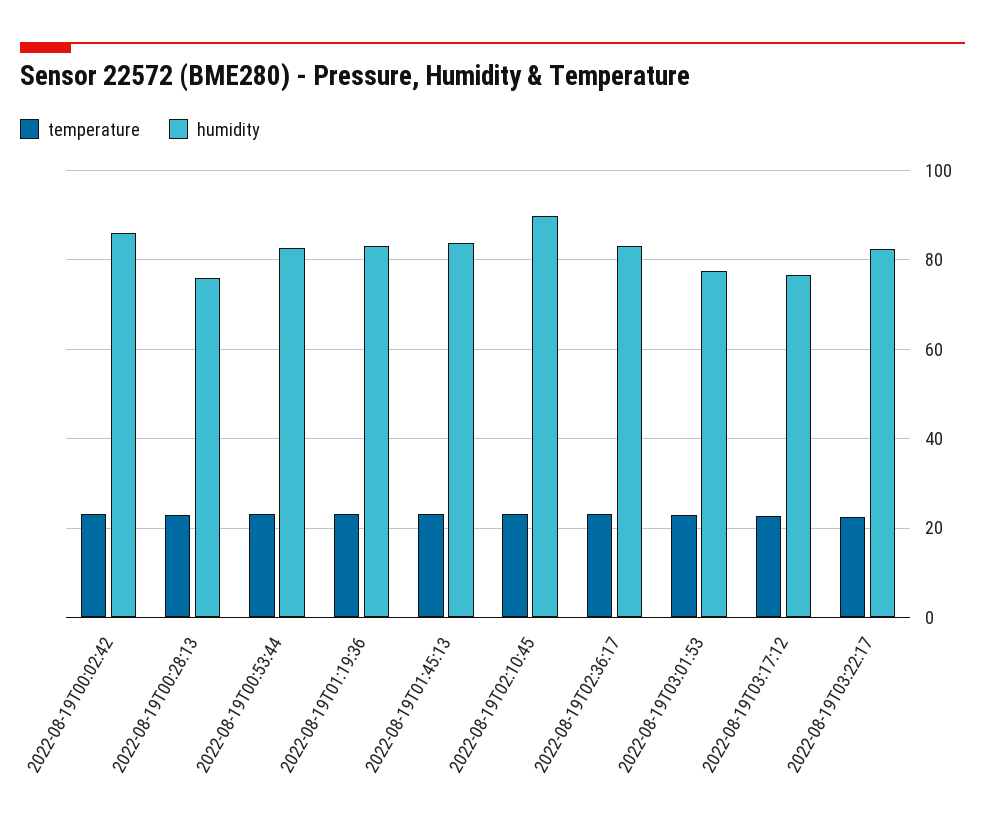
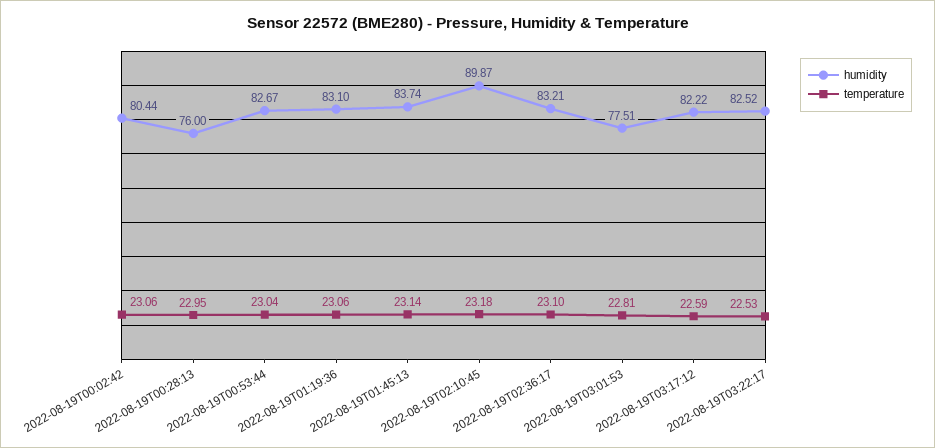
  {
    "temperature": {
      "2022-08-19T00:02:42": 23.06,
      "2022-08-19T00:28:13": 22.95,
      "2022-08-19T00:53:44": 23.04,
      "2022-08-19T01:19:36": 23.06,
      "2022-08-19T01:45:13": 23.14,
      "2022-08-19T02:10:45": 23.18,
      "2022-08-19T02:36:17": 23.1,
      "2022-08-19T03:01:53": 22.81,
      "2022-08-19T03:17:12": 22.59,
      "2022-08-19T03:22:17": 22.53
    },
    "humidity": {
-     "2022-08-19T00:02:42": 86,
+     "2022-08-19T00:02:42": 80.44,
      "2022-08-19T00:28:13": 76,
      "2022-08-19T00:53:44": 82.67,
      "2022-08-19T01:19:36": 83.1,
      "2022-08-19T01:45:13": 83.74,
      "2022-08-19T02:10:45": 89.87,
      "2022-08-19T02:36:17": 83.21,
      "2022-08-19T03:01:53": 77.51,
-     "2022-08-19T03:17:12": 76,
+     "2022-08-19T03:17:12": 82.22,
      "2022-08-19T03:22:17": 82.52
    }
  }

